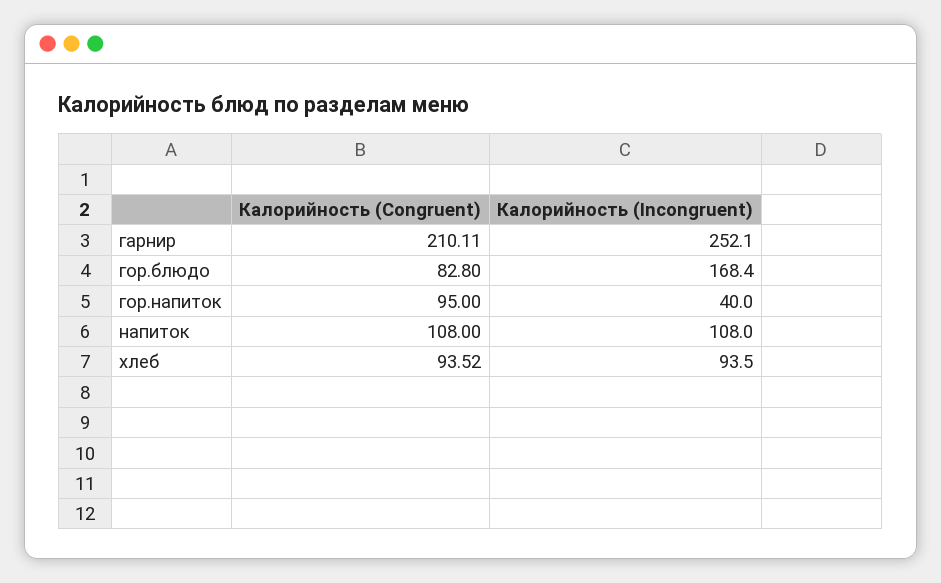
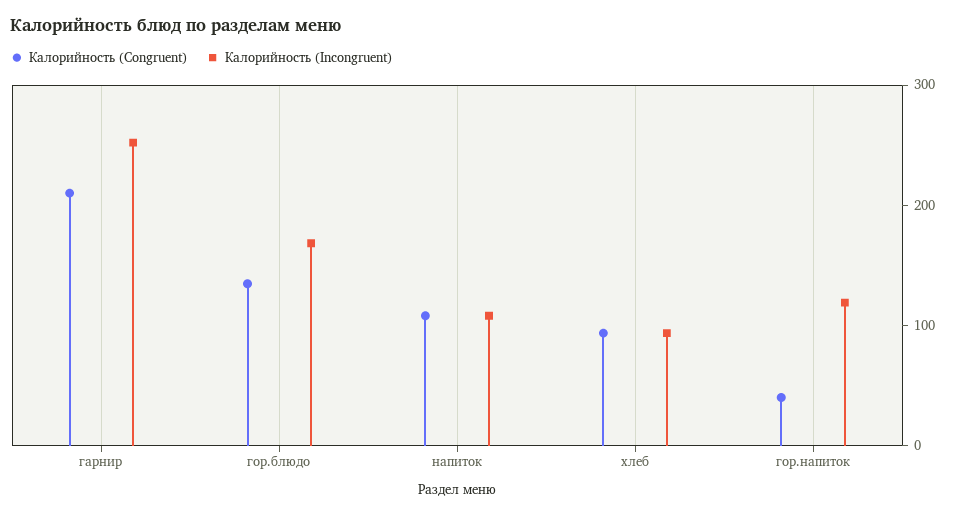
  {
    "Калорийность (Congruent)": {
      "гарнир": 210.11,
-     "гор.блюдо": 82.8,
+     "гор.блюдо": 140,
-     "гор.напиток": 95,
+     "гор.напиток": 40,
      "напиток": 108,
      "хлеб": 93.52
    },
    "Калорийность (Incongruent)": {
      "гарнир": 252.1,
      "гор.блюдо": 168.4,
-     "гор.напиток": 40,
+     "гор.напиток": 120,
      "напиток": 108,
      "хлеб": 93.5
    }
  }

